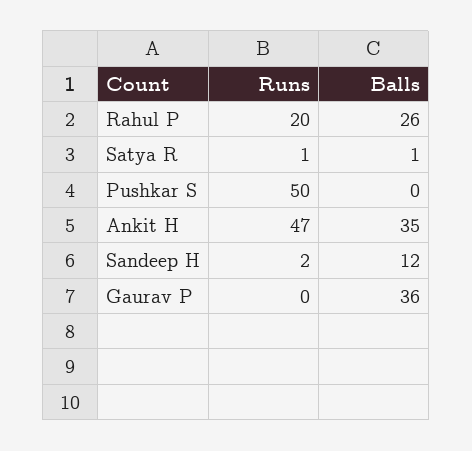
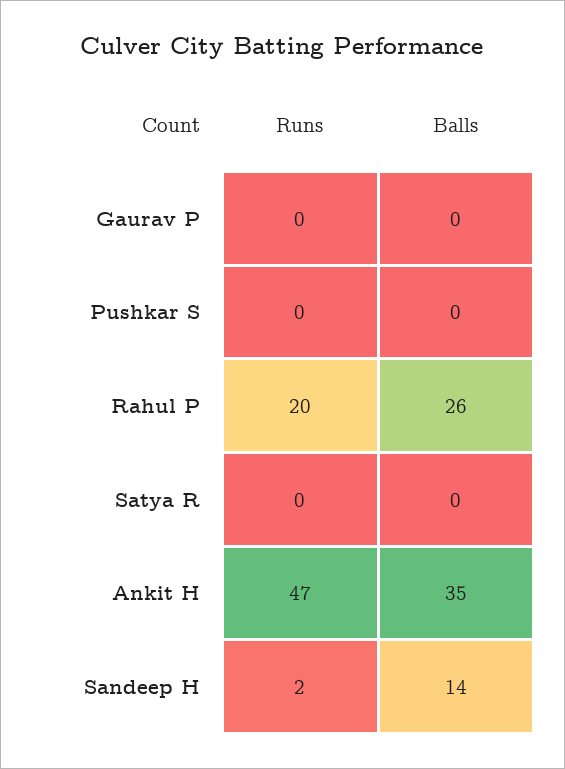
  {
    "Runs": {
      "Rahul P": 20,
-     "Satya R": 1,
+     "Satya R": 0,
-     "Pushkar S": 50,
+     "Pushkar S": 0,
      "Ankit H": 47,
      "Sandeep H": 2,
      "Gaurav P": 0
    },
    "Balls": {
      "Rahul P": 26,
-     "Satya R": 1,
+     "Satya R": 0,
      "Pushkar S": 0,
      "Ankit H": 35,
-     "Sandeep H": 12,
+     "Sandeep H": 14,
-     "Gaurav P": 36
+     "Gaurav P": 0
    }
  }

